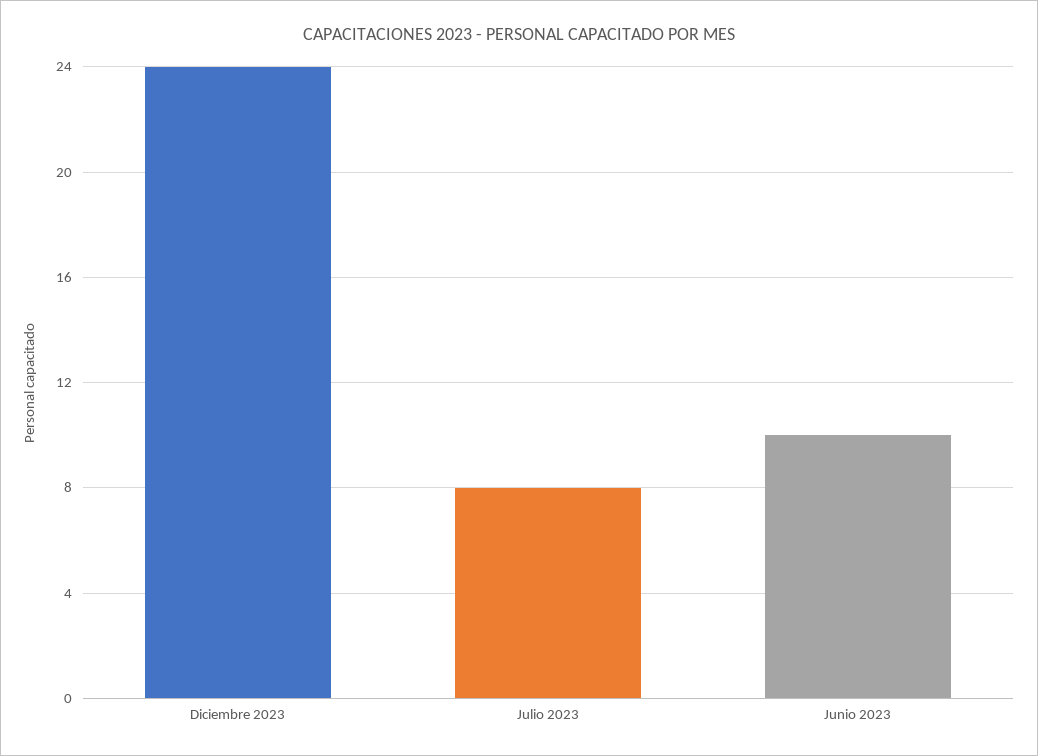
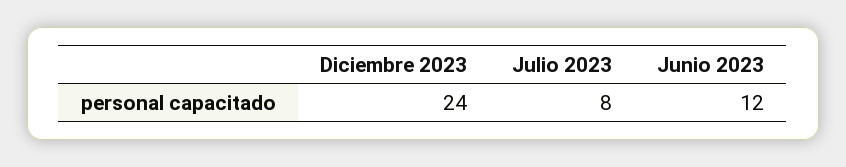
  {
    "Diciembre 2023": 24,
    "Julio 2023": 8,
-   "Junio 2023": 10
+   "Junio 2023": 12
  }

